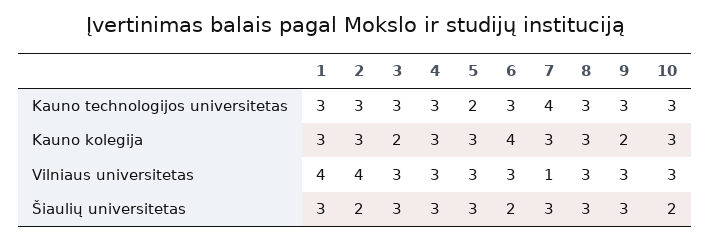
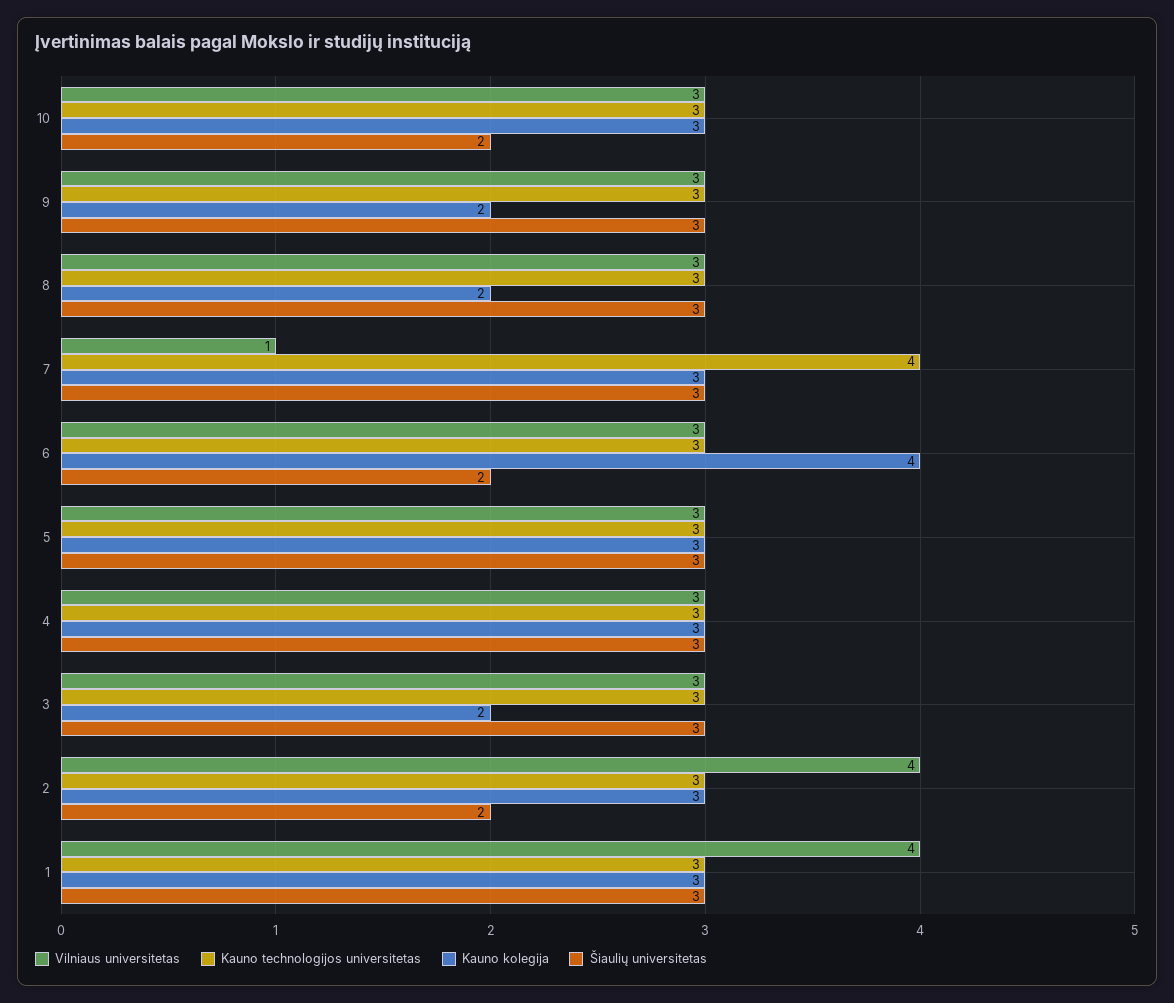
  {
    "Kauno technologijos universitetas": {
      "1": 3,
      "2": 3,
      "3": 3,
      "4": 3,
-     "5": 2,
+     "5": 3,
      "6": 3,
      "7": 4,
      "8": 3,
      "9": 3,
      "10": 3
    },
    "Kauno kolegija": {
      "1": 3,
      "2": 3,
      "3": 2,
      "4": 3,
      "5": 3,
      "6": 4,
      "7": 3,
-     "8": 3,
+     "8": 2,
      "9": 2,
      "10": 3
    },
    "Vilniaus universitetas": {
      "1": 4,
      "2": 4,
      "3": 3,
      "4": 3,
      "5": 3,
      "6": 3,
      "7": 1,
      "8": 3,
      "9": 3,
      "10": 3
    },
    "Šiaulių universitetas": {
      "1": 3,
      "2": 2,
      "3": 3,
      "4": 3,
      "5": 3,
      "6": 2,
      "7": 3,
      "8": 3,
      "9": 3,
      "10": 2
    }
  }

